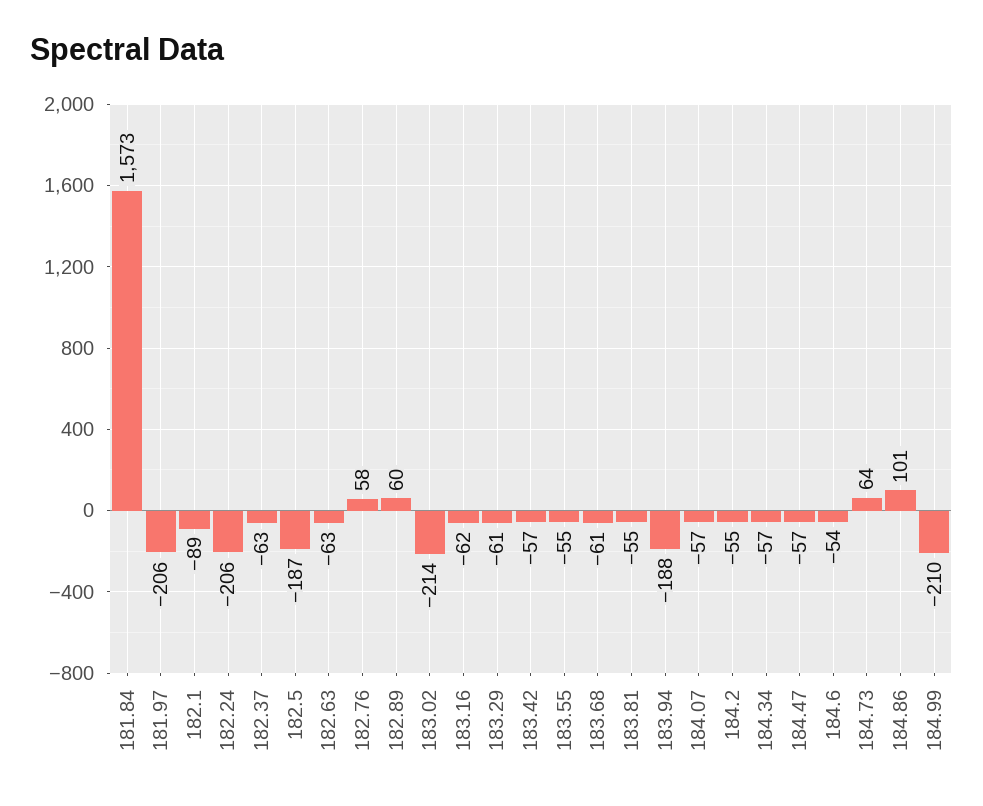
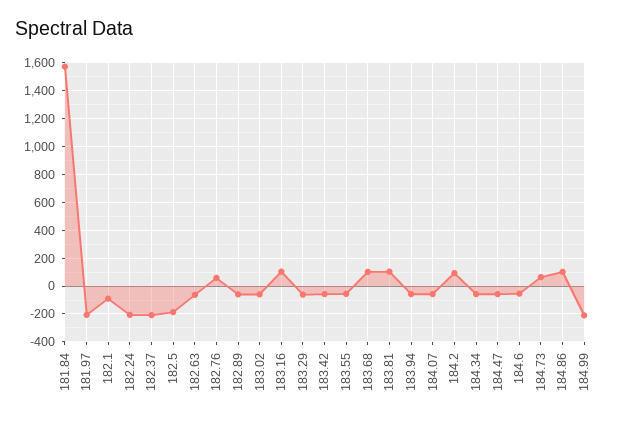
  {
    "181.84": 1573,
    "181.97": -206,
    "182.1": -89,
    "182.24": -206,
-   "182.37": -63,
+   "182.37": -200,
    "182.5": -187,
    "182.63": -63,
    "182.76": 58,
-   "182.89": 60,
+   "182.89": -50,
-   "183.02": -214,
+   "183.02": -50,
-   "183.16": -62,
+   "183.16": 100,
    "183.29": -61,
    "183.42": -57,
    "183.55": -55,
-   "183.68": -61,
+   "183.68": 100,
-   "183.81": -55,
+   "183.81": 100,
-   "183.94": -188,
+   "183.94": -50,
    "184.07": -57,
-   "184.2": -55,
+   "184.2": 100,
    "184.34": -57,
    "184.47": -57,
    "184.6": -54,
    "184.73": 64,
    "184.86": 101,
    "184.99": -210
  }

